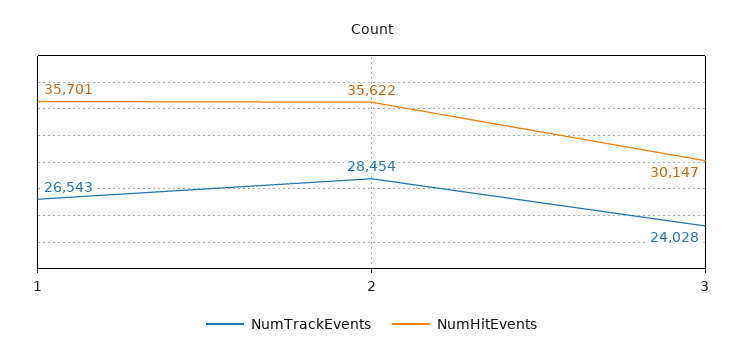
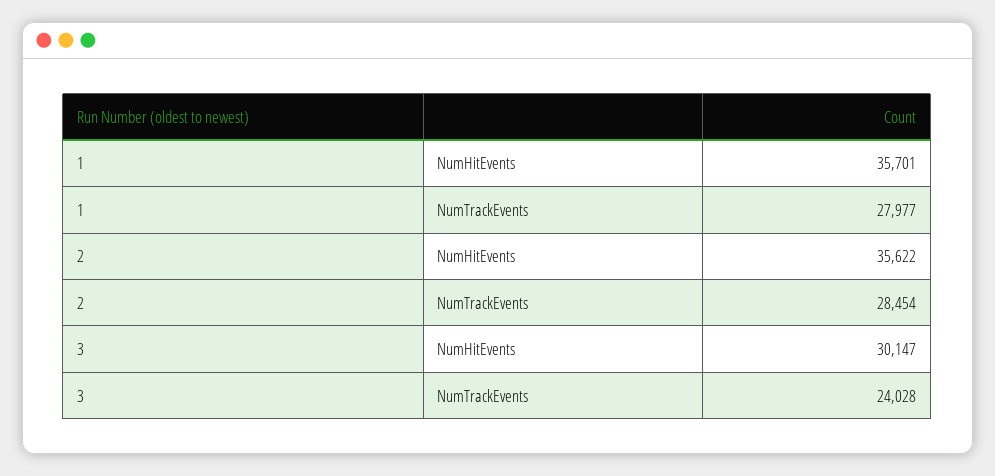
  {
    "NumTrackEvents": {
-     "1": 26543,
+     "1": 27977,
      "2": 28454,
      "3": 24028
    },
    "NumHitEvents": {
      "1": 35701,
      "2": 35622,
      "3": 30147
    }
  }

